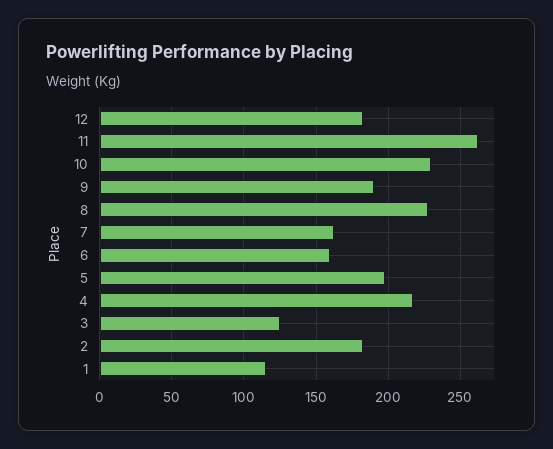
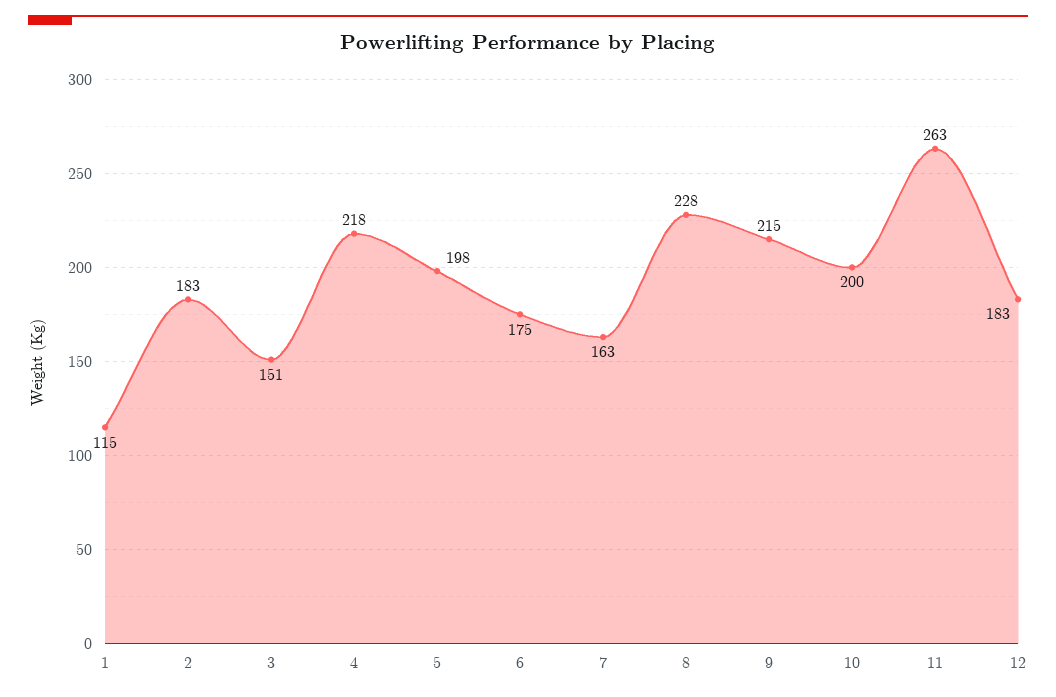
  {
    "12": 183,
    "11": 263,
-   "10": 230,
+   "10": 200,
-   "9": 190,
+   "9": 215,
    "8": 228,
    "7": 163,
-   "6": 160,
+   "6": 175,
    "5": 198,
    "4": 218,
-   "3": 125,
+   "3": 151,
    "2": 183,
    "1": 115
  }

